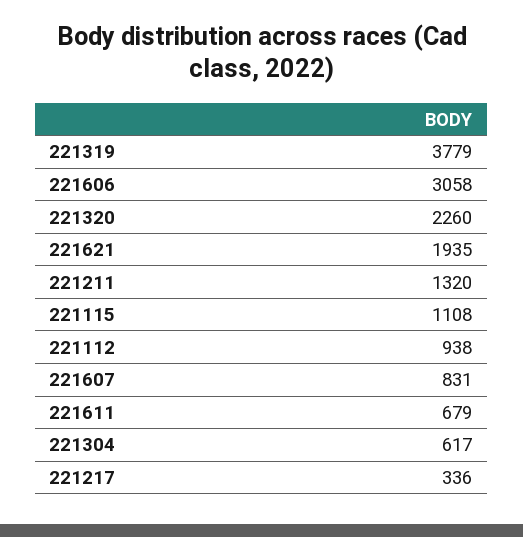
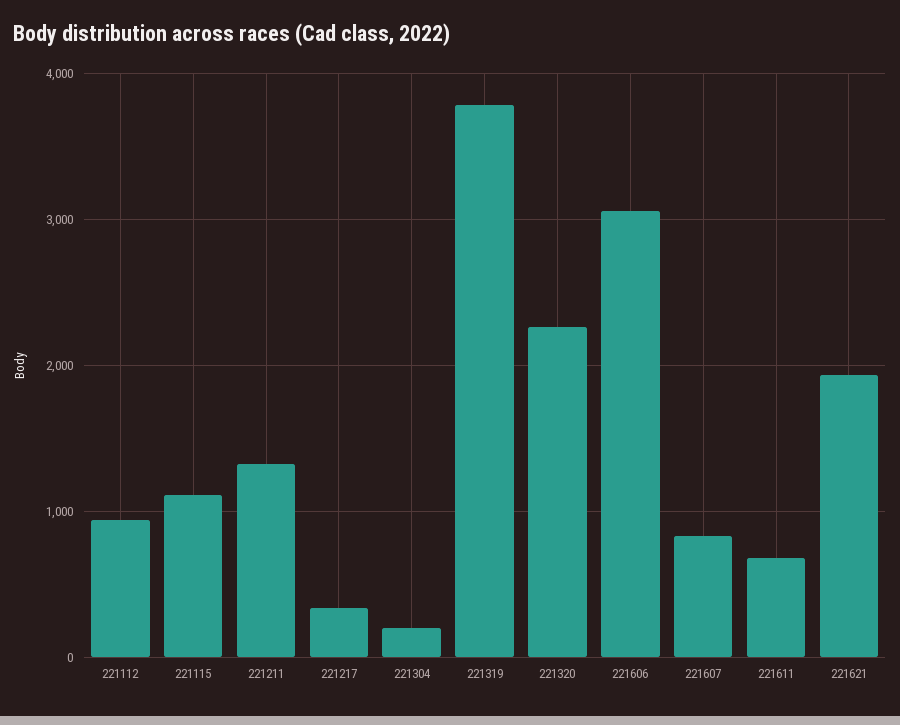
  {
    "221319": 3779,
    "221606": 3058,
    "221320": 2260,
    "221621": 1935,
    "221211": 1320,
    "221115": 1108,
    "221112": 938,
    "221607": 831,
    "221611": 679,
-   "221304": 617,
+   "221304": 200,
    "221217": 336
  }

